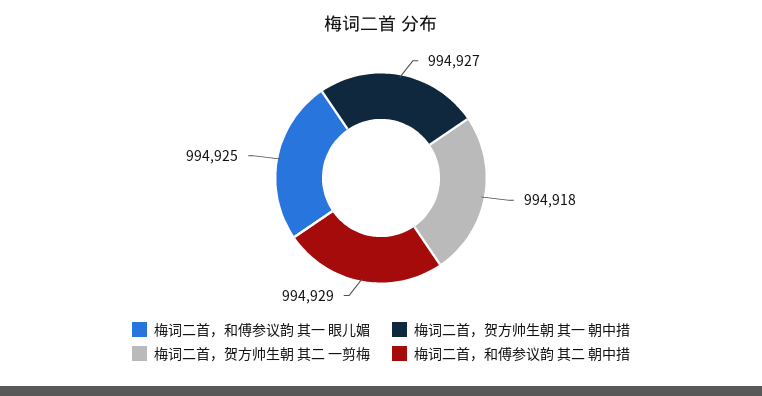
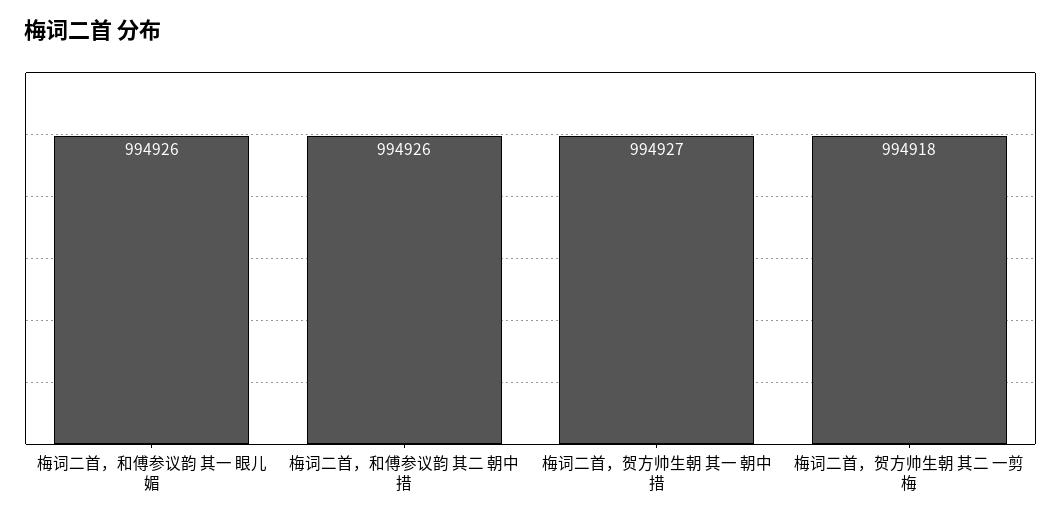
  {
-   "梅词二首，和傅参议韵 其一 眼儿媚": 994925,
+   "梅词二首，和傅参议韵 其一 眼儿媚": 994926,
    "梅词二首，贺方帅生朝 其一 朝中措": 994927,
    "梅词二首，贺方帅生朝 其二 一剪梅": 994918,
-   "梅词二首，和傅参议韵 其二 朝中措": 994929
+   "梅词二首，和傅参议韵 其二 朝中措": 994926
  }

